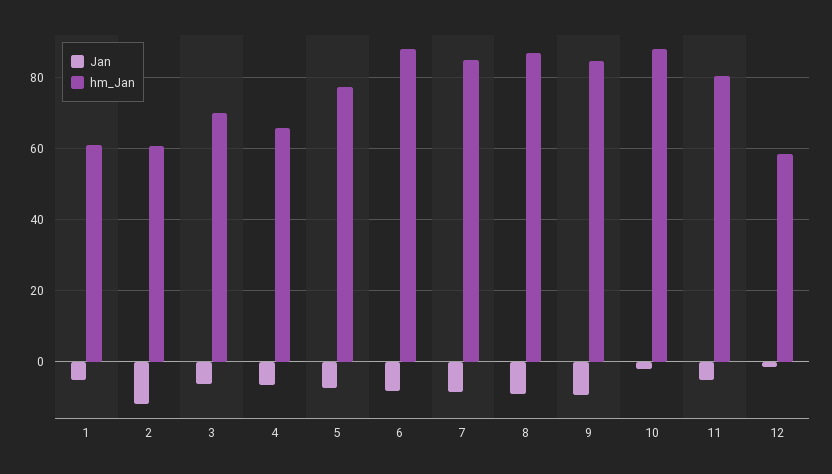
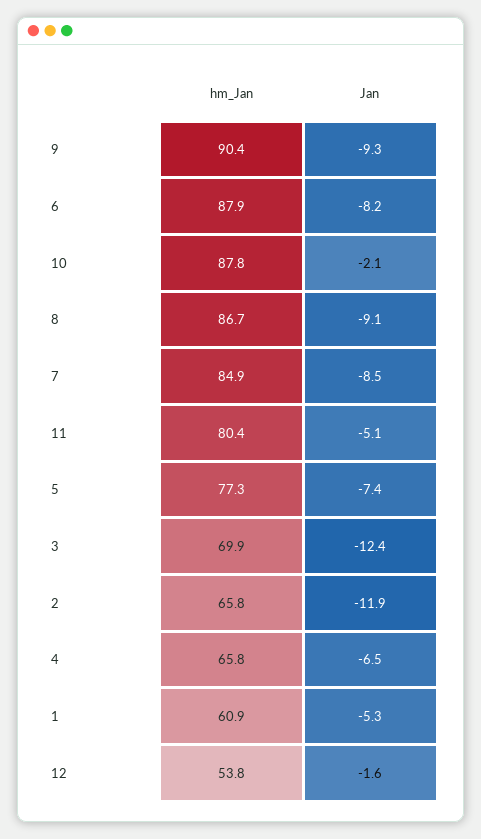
  {
    "Jan": {
      "1": -5.3,
      "2": -11.9,
-     "3": -6,
+     "3": -12.4,
      "4": -6.5,
      "5": -7.4,
      "6": -8.2,
      "7": -8.5,
      "8": -9.1,
      "9": -9.3,
      "10": -2.1,
      "11": -5.1,
      "12": -1.6
    },
    "hm_Jan": {
      "1": 60.9,
-     "2": 60,
+     "2": 65.8,
      "3": 69.9,
      "4": 65.8,
      "5": 77.3,
      "6": 87.9,
      "7": 84.9,
      "8": 86.7,
-     "9": 84,
+     "9": 90.4,
      "10": 87.8,
      "11": 80.4,
-     "12": 58
+     "12": 53.8
    }
  }

